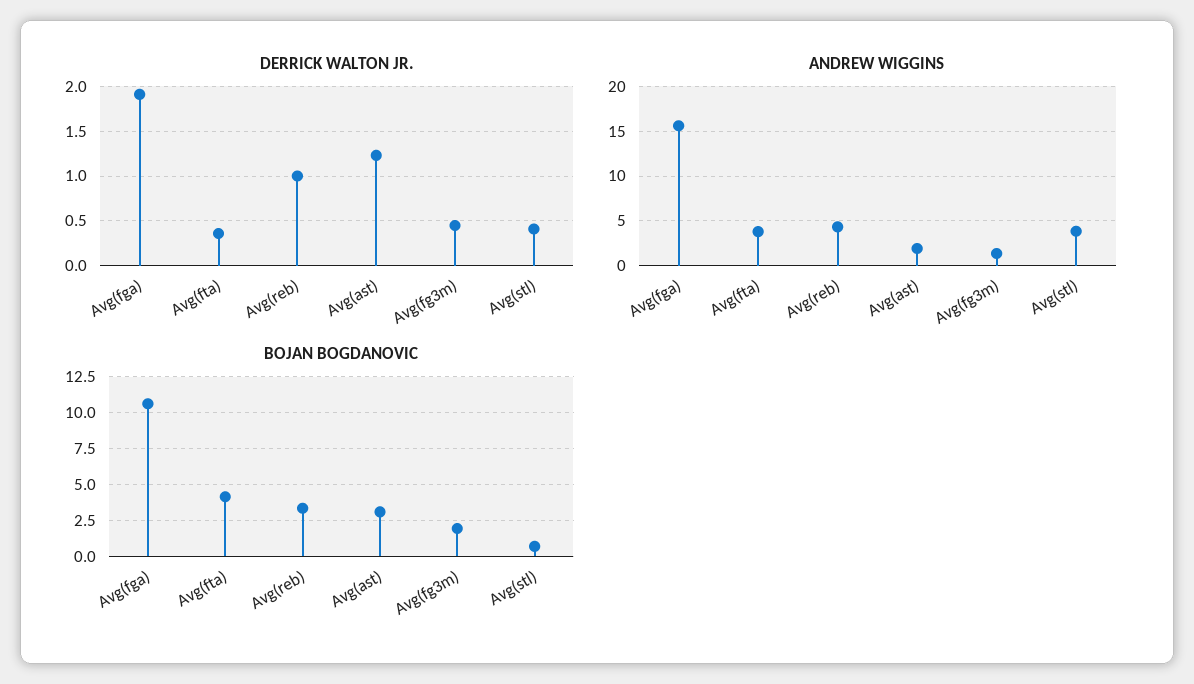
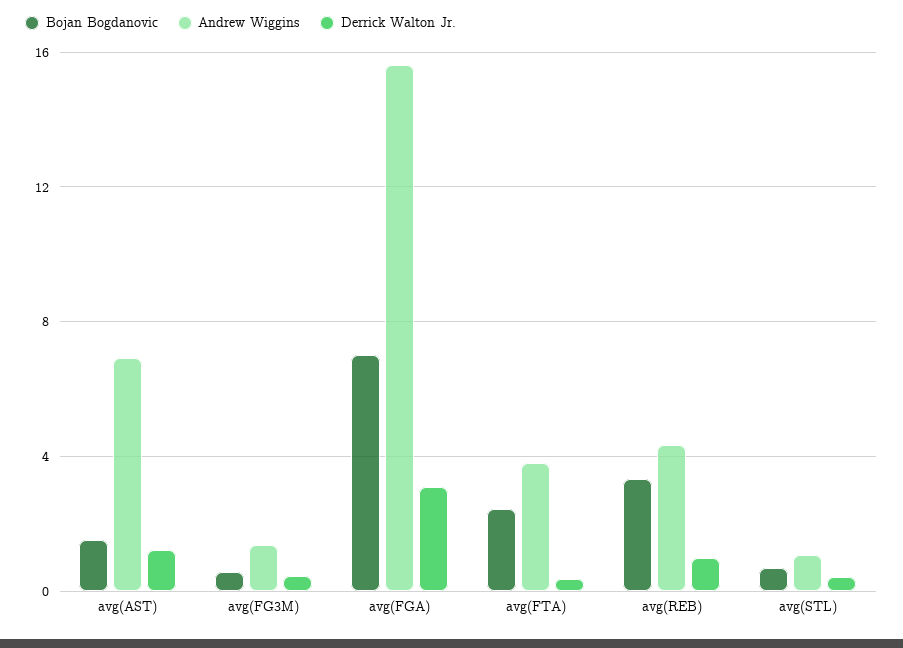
  {
    "DERRICK WALTON JR.": {
-     "Avg(fga)": 1.9,
+     "Avg(fga)": 3,
      "Avg(fta)": 0.4,
      "Avg(reb)": 1,
      "Avg(ast)": 1.2,
      "Avg(fg3m)": 0.5,
      "Avg(stl)": 0.4
    },
    "ANDREW WIGGINS": {
      "Avg(fga)": 15.5,
      "Avg(fta)": 4,
      "Avg(reb)": 4.5,
-     "Avg(ast)": 2,
+     "Avg(ast)": 7,
      "Avg(fg3m)": 1.5,
-     "Avg(stl)": 4
+     "Avg(stl)": 1
    },
    "BOJAN BOGDANOVIC": {
-     "Avg(fga)": 10.5,
+     "Avg(fga)": 7,
-     "Avg(fta)": 4,
+     "Avg(fta)": 2.5,
      "Avg(reb)": 3.5,
-     "Avg(ast)": 3,
+     "Avg(ast)": 1.5,
-     "Avg(fg3m)": 2,
+     "Avg(fg3m)": 0.5,
      "Avg(stl)": 0.5
    }
  }

